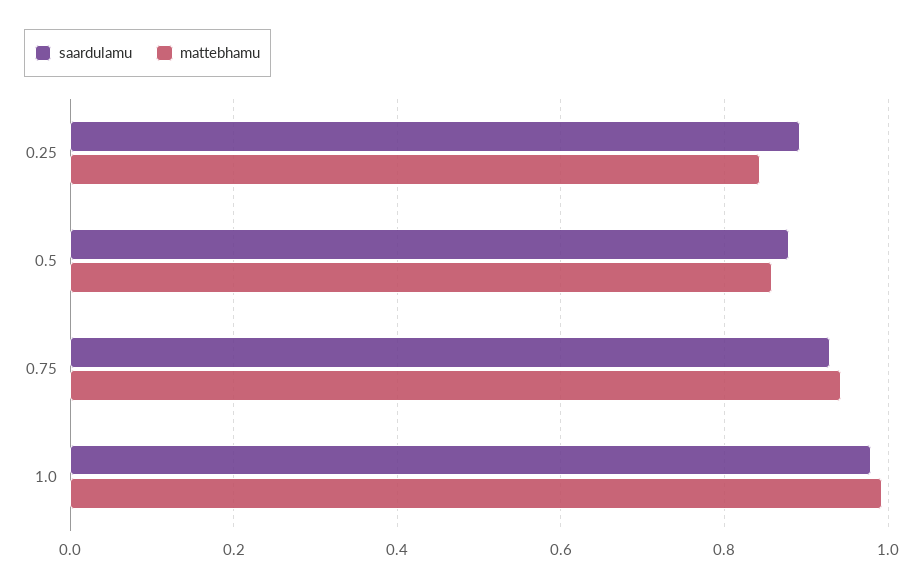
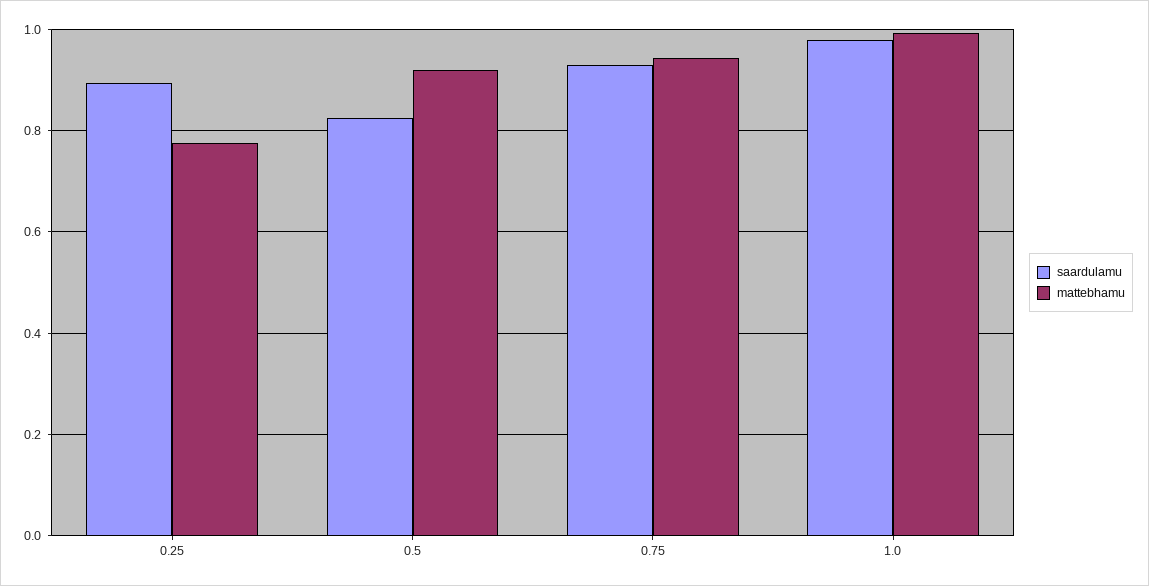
  {
    "saardulamu": {
      "0.25": 0.9,
-     "0.5": 0.88,
+     "0.5": 0.82,
      "0.75": 0.92,
      "1.0": 0.98
    },
    "mattebhamu": {
-     "0.25": 0.84,
+     "0.25": 0.78,
-     "0.5": 0.86,
+     "0.5": 0.92,
      "0.75": 0.94,
      "1.0": 1
    }
  }

